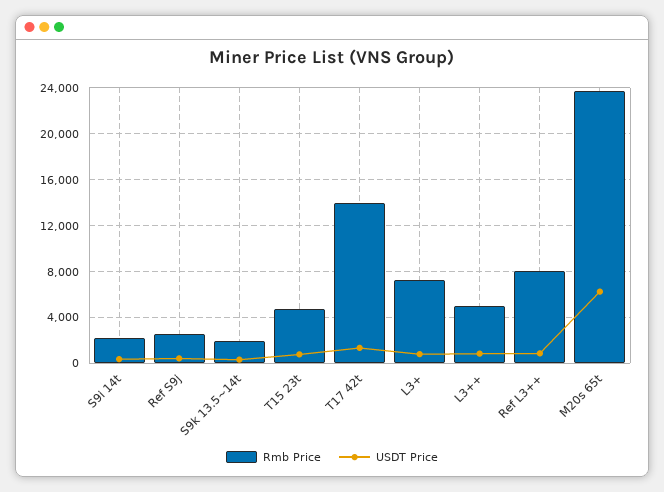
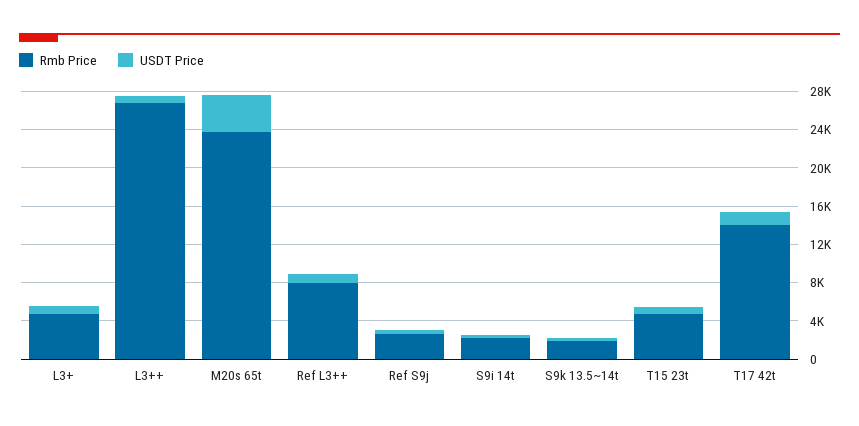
  {
    "Rmb Price": {
      "S9i 14t": 2000,
      "Ref S9j": 3000,
      "S9k 13.5~14t": 2000,
      "T15 23t": 5000,
      "T17 42t": 14000,
-     "L3+": 7000,
+     "L3+": 5000,
-     "L3++": 5000,
+     "L3++": 27000,
      "Ref L3++": 8000,
      "M20s 65t": 24000
    },
    "USDT Price": {
      "S9i 14t": 0,
      "Ref S9j": 0,
      "S9k 13.5~14t": 0,
      "T15 23t": 1000,
      "T17 42t": 1000,
      "L3+": 1000,
      "L3++": 1000,
      "Ref L3++": 1000,
-     "M20s 65t": 6000
+     "M20s 65t": 4000
    }
  }

